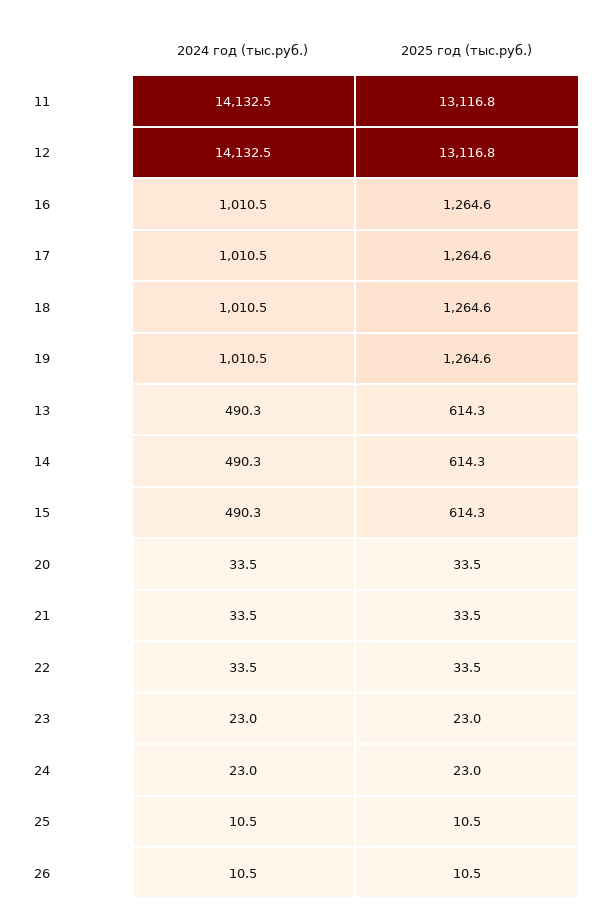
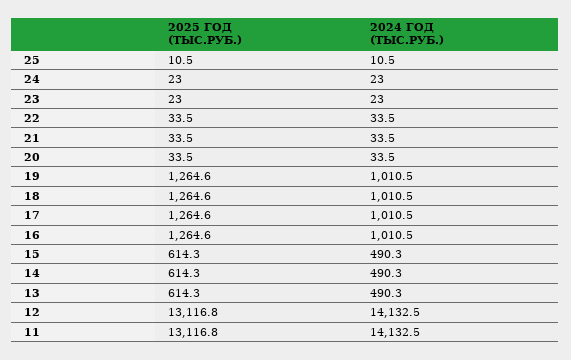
  {
    "2024 год (тыс.руб.)": {
      "11": 14132.5,
      "12": 14132.5,
      "16": 1010.5,
      "17": 1010.5,
      "18": 1010.5,
      "19": 1010.5,
      "13": 490.3,
      "14": 490.3,
      "15": 490.3,
      "20": 33.5,
      "21": 33.5,
      "22": 33.5,
      "23": 23,
      "24": 23,
-     "25": 10.5,
+     "25": 10.5
-     "26": 10.5
    },
    "2025 год (тыс.руб.)": {
      "11": 13116.8,
      "12": 13116.8,
      "16": 1264.6,
      "17": 1264.6,
      "18": 1264.6,
      "19": 1264.6,
      "13": 614.3,
      "14": 614.3,
      "15": 614.3,
      "20": 33.5,
      "21": 33.5,
      "22": 33.5,
      "23": 23,
      "24": 23,
-     "25": 10.5,
+     "25": 10.5
-     "26": 10.5
    }
  }

